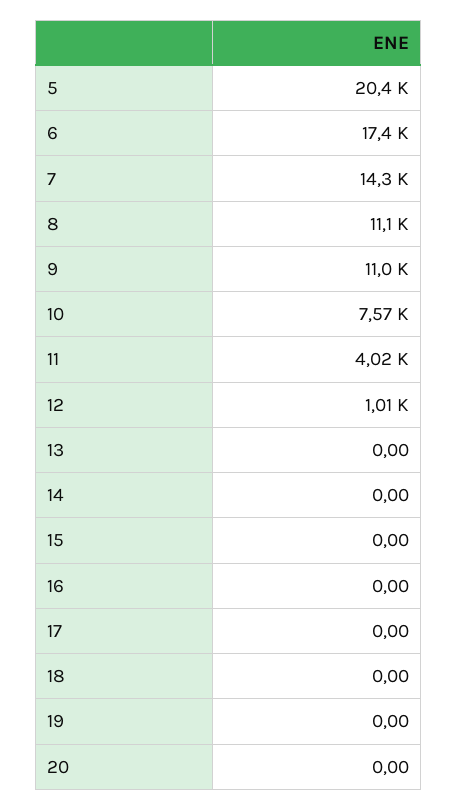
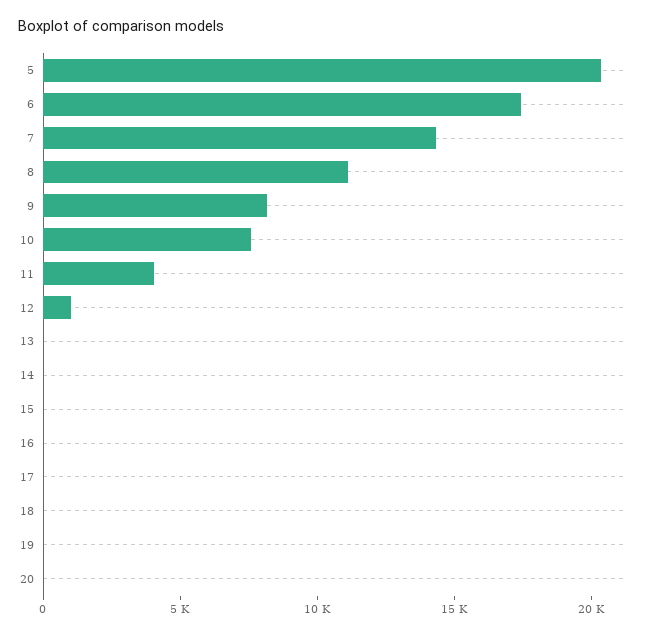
  {
    "5": 20400,
    "6": 17400,
    "7": 14300,
    "8": 11100,
-   "9": 11000,
+   "9": 8000,
    "10": 7570,
    "11": 4020,
    "12": 1010,
    "13": 0,
    "14": 0,
    "15": 0,
    "16": 0,
    "17": 0,
    "18": 0,
    "19": 0,
    "20": 0
  }

